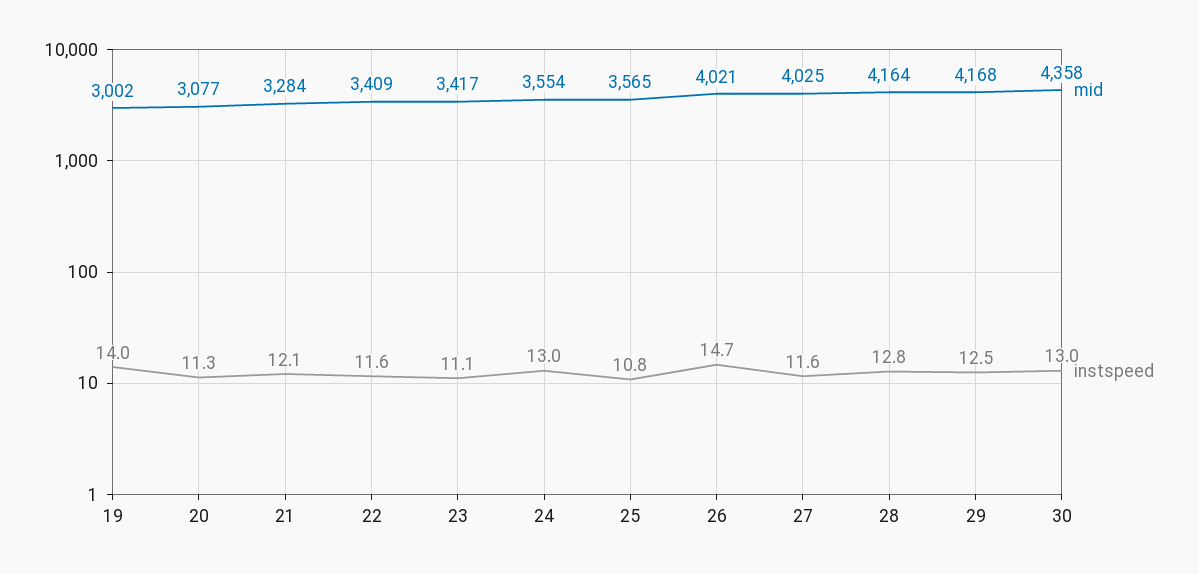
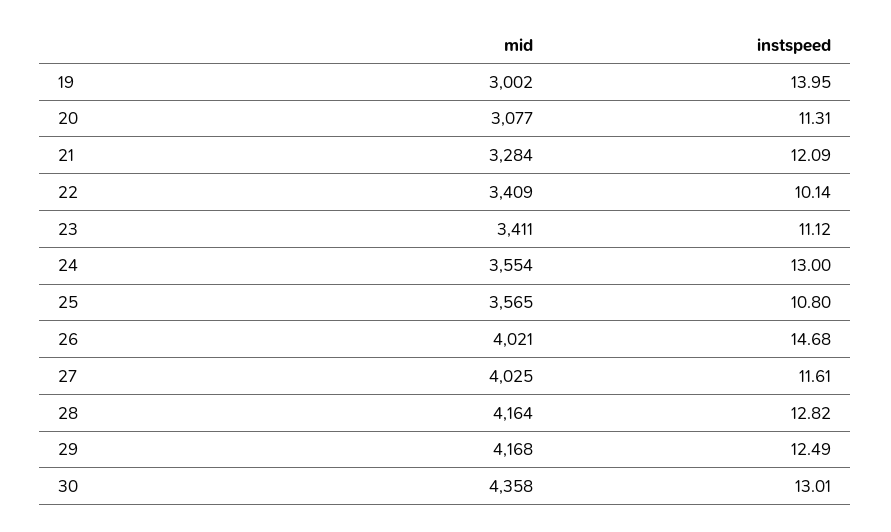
  {
    "mid": {
      "19": 3002,
      "20": 3077,
      "21": 3284,
      "22": 3409,
-     "23": 3417,
+     "23": 3411,
      "24": 3554,
      "25": 3565,
      "26": 4021,
      "27": 4025,
      "28": 4164,
      "29": 4168,
      "30": 4358
    },
    "instspeed": {
      "19": 13.95,
      "20": 11.31,
      "21": 12.09,
-     "22": 11.6,
+     "22": 10.14,
      "23": 11.12,
      "24": 13,
      "25": 10.8,
      "26": 14.68,
      "27": 11.61,
      "28": 12.82,
      "29": 12.49,
      "30": 13.01
    }
  }

